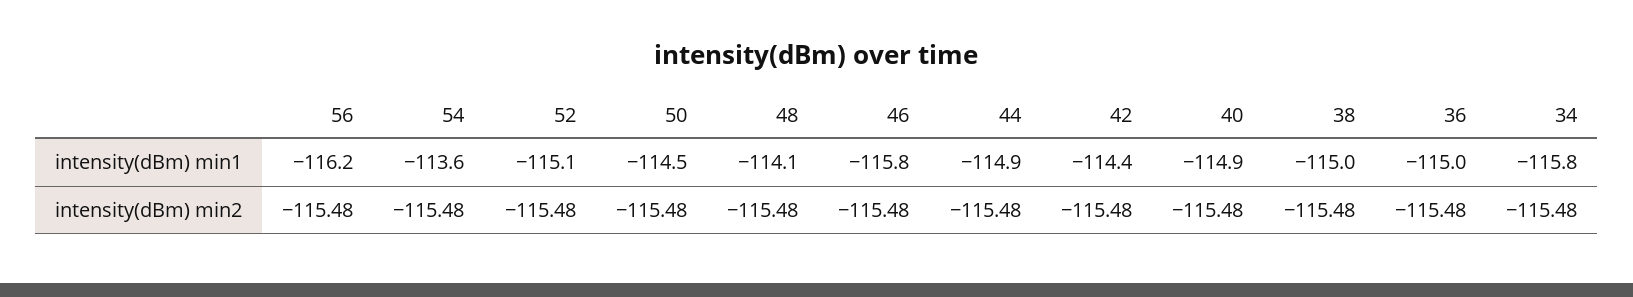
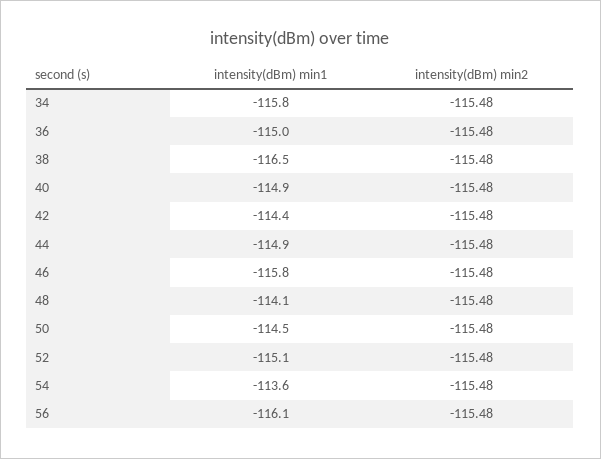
  {
    "56": {
-     "intensity(dBm) min1": -116.2,
+     "intensity(dBm) min1": -116.1,
      "intensity(dBm) min2": -115.48
    },
    "54": {
      "intensity(dBm) min1": -113.6,
      "intensity(dBm) min2": -115.48
    },
    "52": {
      "intensity(dBm) min1": -115.1,
      "intensity(dBm) min2": -115.48
    },
    "50": {
      "intensity(dBm) min1": -114.5,
      "intensity(dBm) min2": -115.48
    },
    "48": {
      "intensity(dBm) min1": -114.1,
      "intensity(dBm) min2": -115.48
    },
    "46": {
      "intensity(dBm) min1": -115.8,
      "intensity(dBm) min2": -115.48
    },
    "44": {
      "intensity(dBm) min1": -114.9,
      "intensity(dBm) min2": -115.48
    },
    "42": {
      "intensity(dBm) min1": -114.4,
      "intensity(dBm) min2": -115.48
    },
    "40": {
      "intensity(dBm) min1": -114.9,
      "intensity(dBm) min2": -115.48
    },
    "38": {
-     "intensity(dBm) min1": -115,
+     "intensity(dBm) min1": -116.5,
      "intensity(dBm) min2": -115.48
    },
    "36": {
      "intensity(dBm) min1": -115,
      "intensity(dBm) min2": -115.48
    },
    "34": {
      "intensity(dBm) min1": -115.8,
      "intensity(dBm) min2": -115.48
    }
  }

